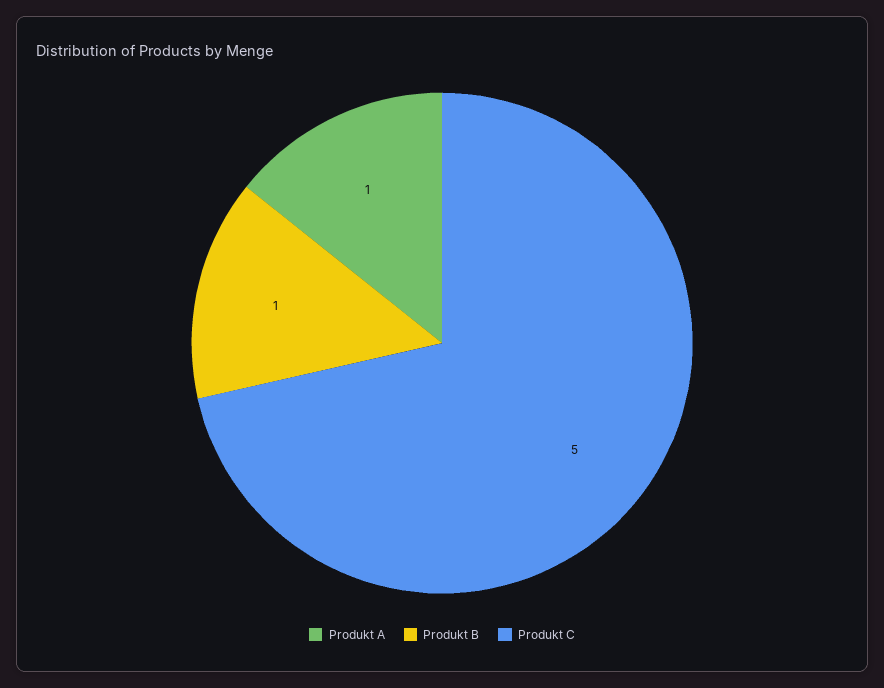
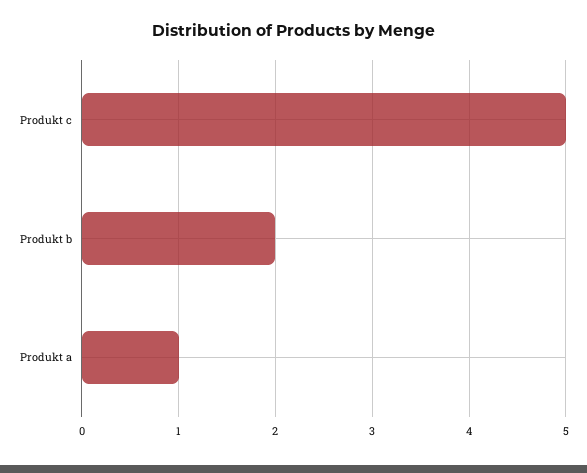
  {
    "Produkt A": 1,
-   "Produkt B": 1,
+   "Produkt B": 2,
    "Produkt C": 5
  }

